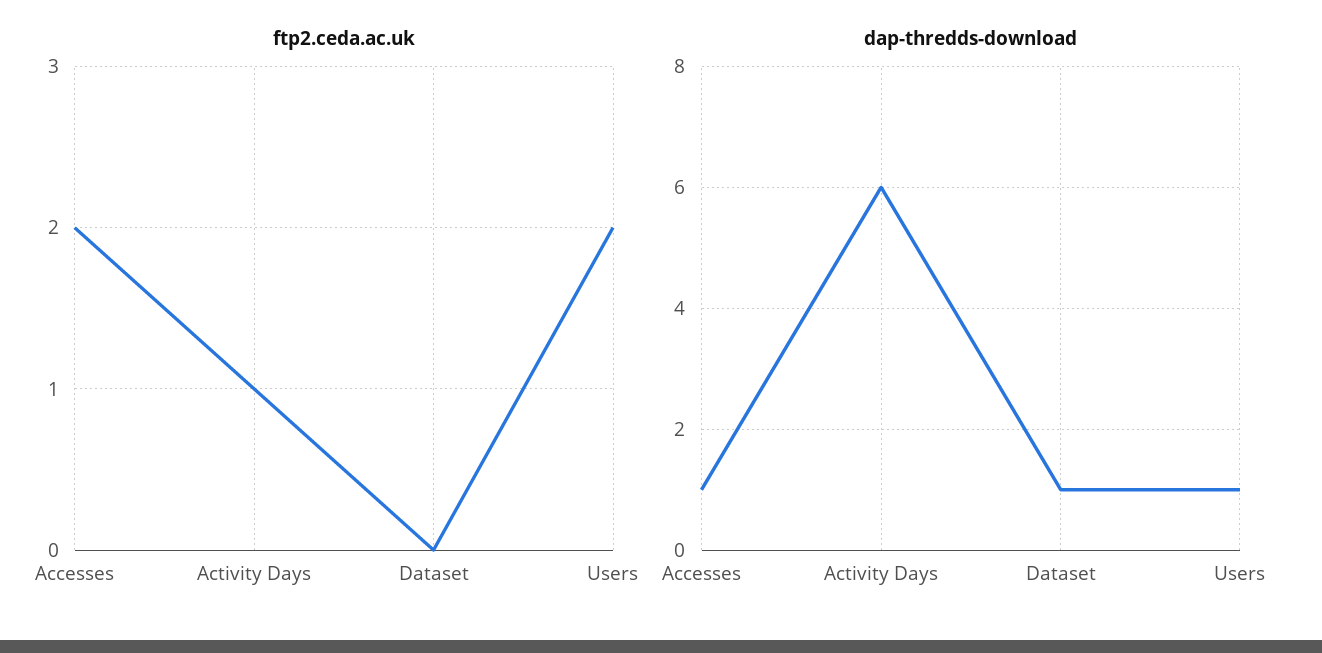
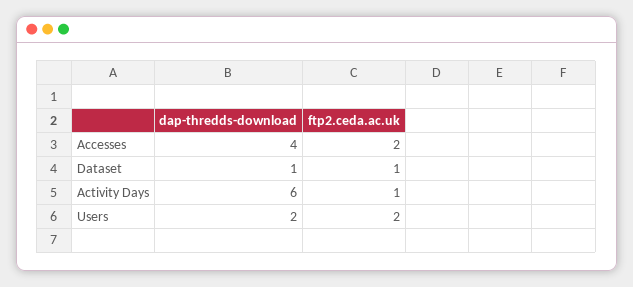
  {
    "ftp2.ceda.ac.uk": {
      "Accesses": 2,
      "Activity Days": 1,
-     "Dataset": 0,
+     "Dataset": 1,
      "Users": 2
    },
    "dap-thredds-download": {
-     "Accesses": 1,
+     "Accesses": 4,
      "Activity Days": 6,
      "Dataset": 1,
-     "Users": 1
+     "Users": 2
    }
  }

